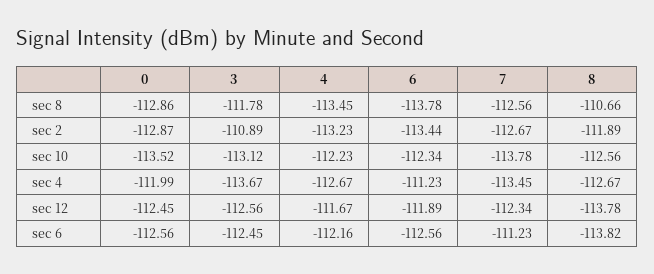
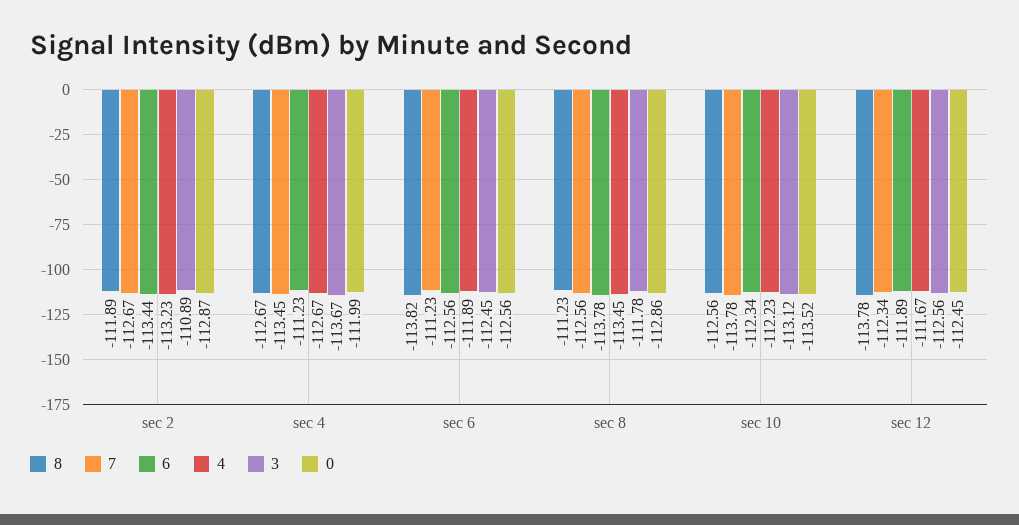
  {
    "0": {
      "sec 8": -112.86,
      "sec 2": -112.87,
      "sec 10": -113.52,
      "sec 4": -111.99,
      "sec 12": -112.45,
      "sec 6": -112.56
    },
    "3": {
      "sec 8": -111.78,
      "sec 2": -110.89,
      "sec 10": -113.12,
      "sec 4": -113.67,
      "sec 12": -112.56,
      "sec 6": -112.45
    },
    "4": {
      "sec 8": -113.45,
      "sec 2": -113.23,
      "sec 10": -112.23,
      "sec 4": -112.67,
      "sec 12": -111.67,
-     "sec 6": -112.16
+     "sec 6": -111.89
    },
    "6": {
      "sec 8": -113.78,
      "sec 2": -113.44,
      "sec 10": -112.34,
      "sec 4": -111.23,
      "sec 12": -111.89,
      "sec 6": -112.56
    },
    "7": {
      "sec 8": -112.56,
      "sec 2": -112.67,
      "sec 10": -113.78,
      "sec 4": -113.45,
      "sec 12": -112.34,
      "sec 6": -111.23
    },
    "8": {
-     "sec 8": -110.66,
+     "sec 8": -111.23,
      "sec 2": -111.89,
      "sec 10": -112.56,
      "sec 4": -112.67,
      "sec 12": -113.78,
      "sec 6": -113.82
    }
  }

